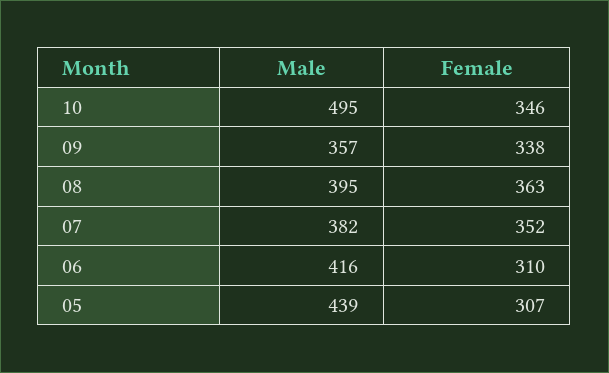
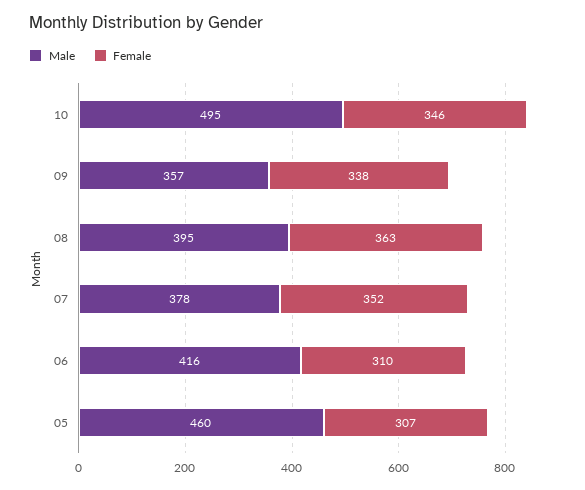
  {
    "Male": {
      "10": 495,
      "09": 357,
      "08": 395,
-     "07": 382,
+     "07": 378,
      "06": 416,
-     "05": 439
+     "05": 460
    },
    "Female": {
      "10": 346,
      "09": 338,
      "08": 363,
      "07": 352,
      "06": 310,
      "05": 307
    }
  }

